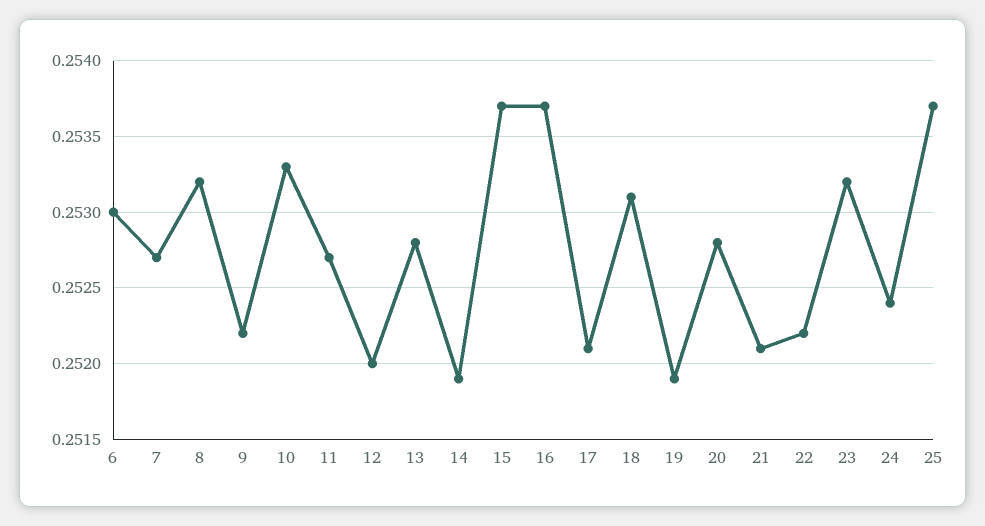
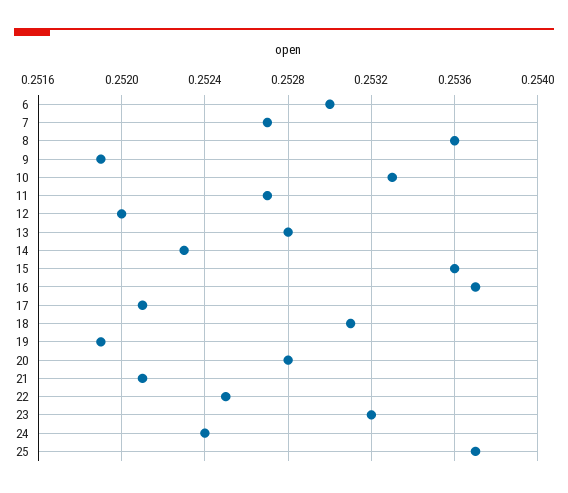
  {
    "6": 0.253,
    "7": 0.2527,
-   "8": 0.2532,
+   "8": 0.2536,
-   "9": 0.2522,
+   "9": 0.2519,
    "10": 0.2533,
    "11": 0.2527,
    "12": 0.252,
    "13": 0.2528,
-   "14": 0.2519,
+   "14": 0.2523,
-   "15": 0.2537,
+   "15": 0.2536,
    "16": 0.2537,
    "17": 0.2521,
    "18": 0.2531,
    "19": 0.2519,
    "20": 0.2528,
    "21": 0.2521,
-   "22": 0.2522,
+   "22": 0.2525,
    "23": 0.2532,
    "24": 0.2524,
    "25": 0.2537
  }

